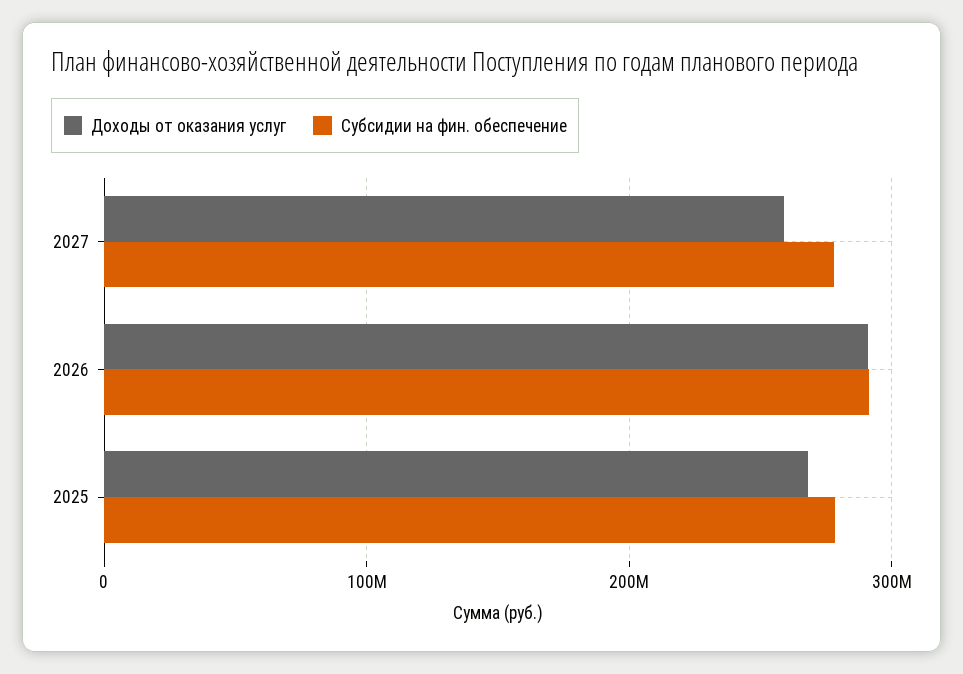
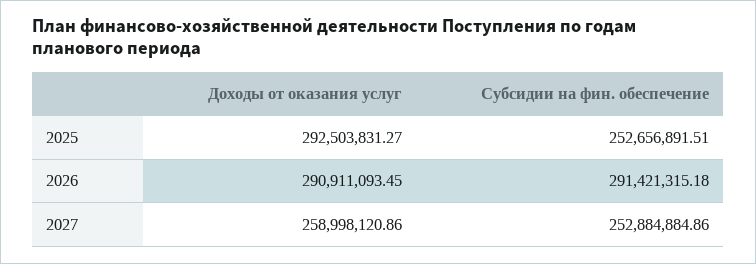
  {
    "Доходы от оказания услуг": {
      "2027": 258998120.86,
      "2026": 290911093.45,
-     "2025": 270000000
+     "2025": 292503831.27
    },
    "Субсидии на фин. обеспечение": {
-     "2027": 280000000,
+     "2027": 252884884.86,
      "2026": 291421315.18,
-     "2025": 280000000
+     "2025": 252656891.51
    }
  }

